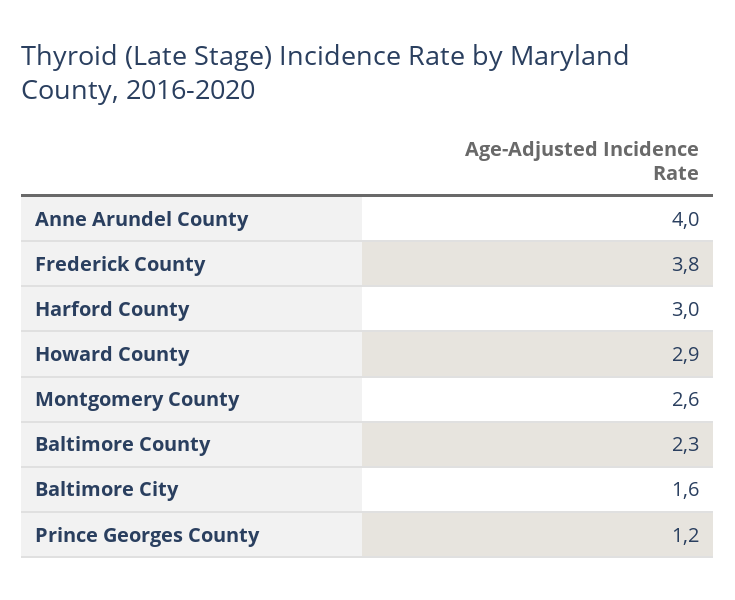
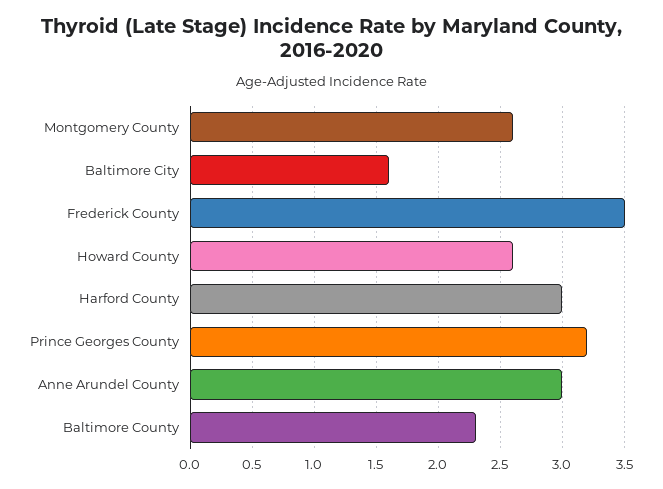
  {
-   "Anne Arundel County": 4,
+   "Anne Arundel County": 3,
-   "Frederick County": 3.8,
+   "Frederick County": 3.5,
    "Harford County": 3,
-   "Howard County": 2.9,
+   "Howard County": 2.6,
    "Montgomery County": 2.6,
    "Baltimore County": 2.3,
    "Baltimore City": 1.6,
-   "Prince Georges County": 1.2
+   "Prince Georges County": 3.2
  }

